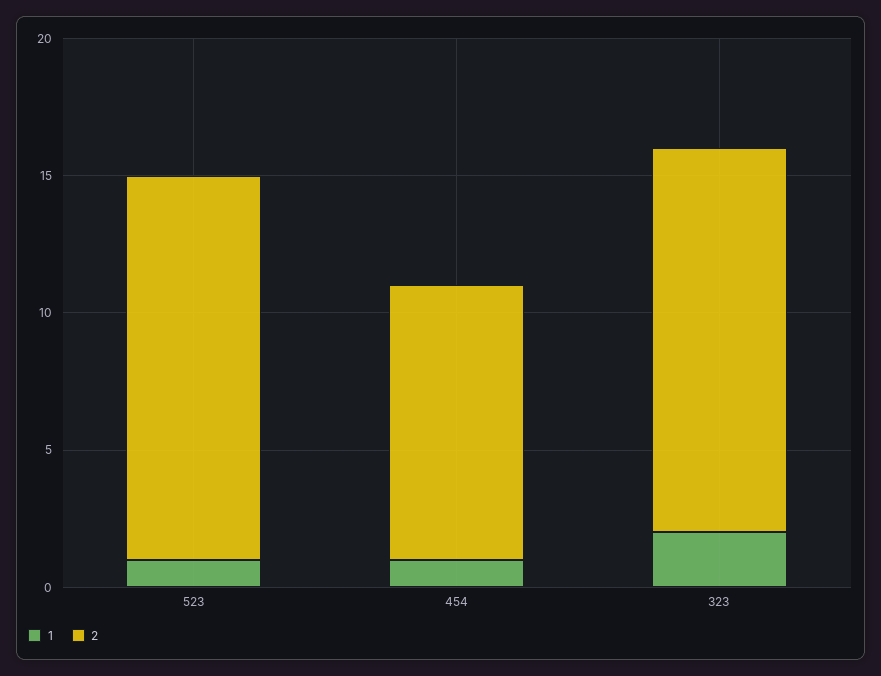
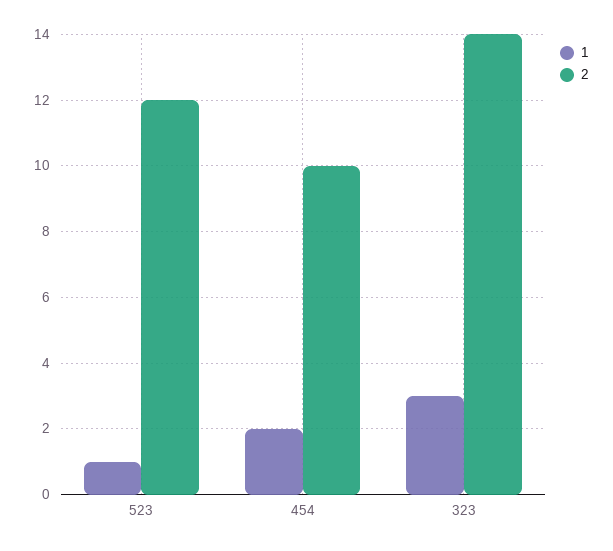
  {
    "1": {
      "523": 1,
-     "454": 1,
+     "454": 2,
-     "323": 2
+     "323": 3
    },
    "2": {
-     "523": 14,
+     "523": 12,
      "454": 10,
      "323": 14
    }
  }

